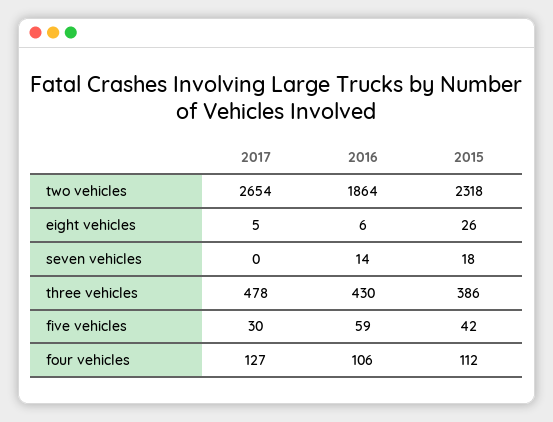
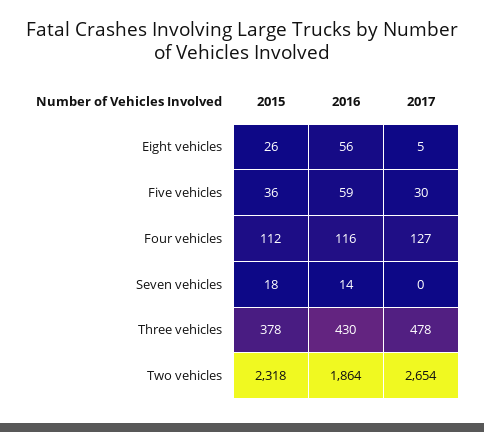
  {
    "2017": {
      "two vehicles": 2654,
      "eight vehicles": 5,
      "seven vehicles": 0,
      "three vehicles": 478,
      "five vehicles": 30,
      "four vehicles": 127
    },
    "2016": {
      "two vehicles": 1864,
-     "eight vehicles": 6,
+     "eight vehicles": 56,
      "seven vehicles": 14,
      "three vehicles": 430,
      "five vehicles": 59,
-     "four vehicles": 106
+     "four vehicles": 116
    },
    "2015": {
      "two vehicles": 2318,
      "eight vehicles": 26,
      "seven vehicles": 18,
-     "three vehicles": 386,
+     "three vehicles": 378,
-     "five vehicles": 42,
+     "five vehicles": 36,
      "four vehicles": 112
    }
  }

